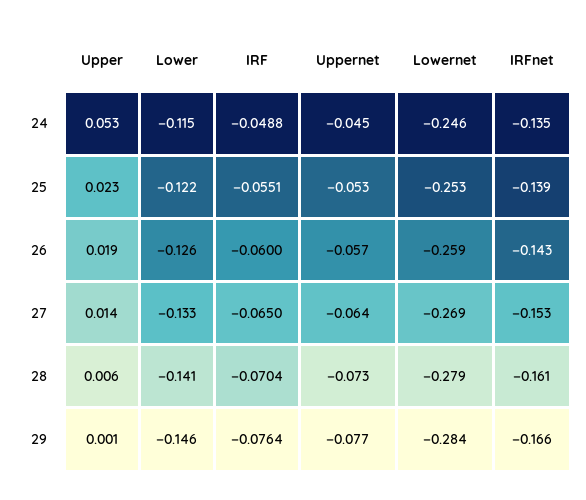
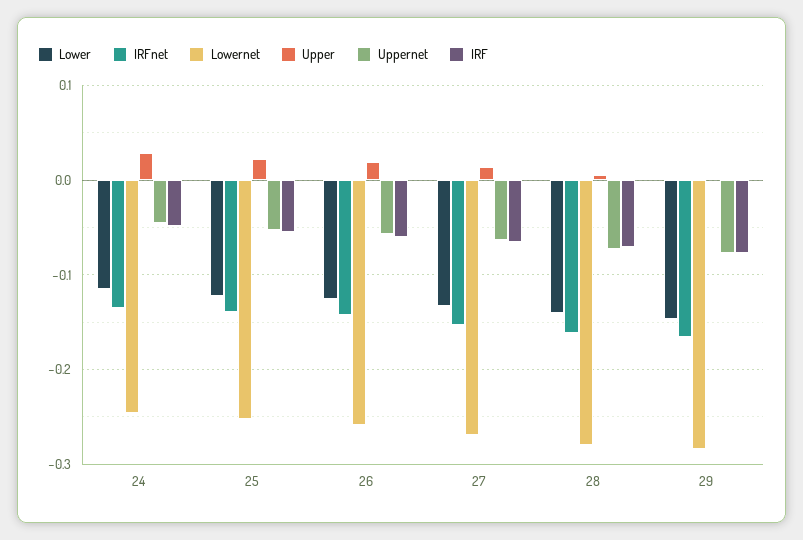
  {
    "Upper": {
-     "24": 0.053,
+     "24": 0.03,
      "25": 0.023,
      "26": 0.019,
      "27": 0.014,
      "28": 0.006,
      "29": 0.001
    },
    "Lower": {
      "24": -0.115,
      "25": -0.122,
      "26": -0.126,
      "27": -0.133,
      "28": -0.141,
      "29": -0.146
    },
    "IRF": {
      "24": -0.0488,
      "25": -0.0551,
      "26": -0.06,
      "27": -0.065,
      "28": -0.0704,
      "29": -0.0764
    },
    "Uppernet": {
      "24": -0.045,
      "25": -0.053,
      "26": -0.057,
      "27": -0.064,
      "28": -0.073,
      "29": -0.077
    },
    "Lowernet": {
      "24": -0.246,
      "25": -0.253,
      "26": -0.259,
      "27": -0.269,
      "28": -0.279,
      "29": -0.284
    },
    "IRFnet": {
      "24": -0.135,
      "25": -0.139,
      "26": -0.143,
      "27": -0.153,
      "28": -0.161,
      "29": -0.166
    }
  }

